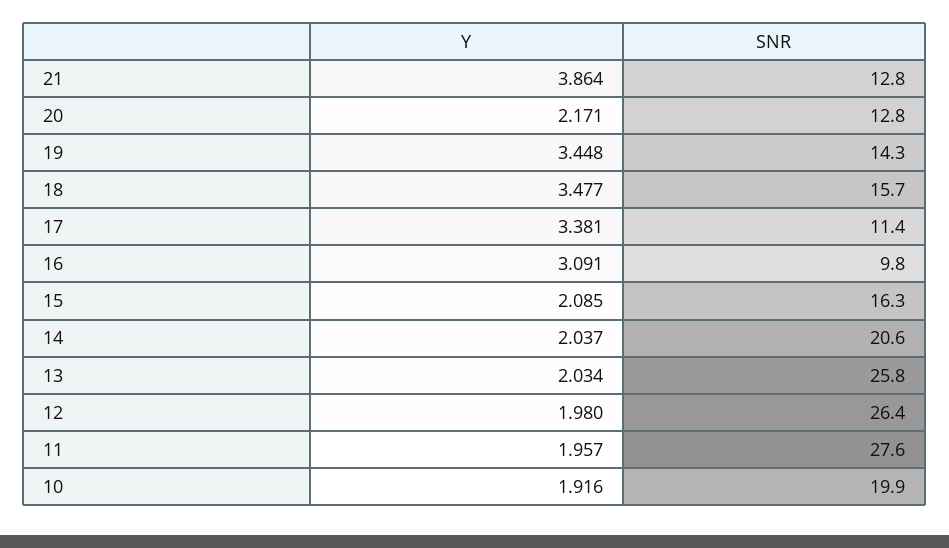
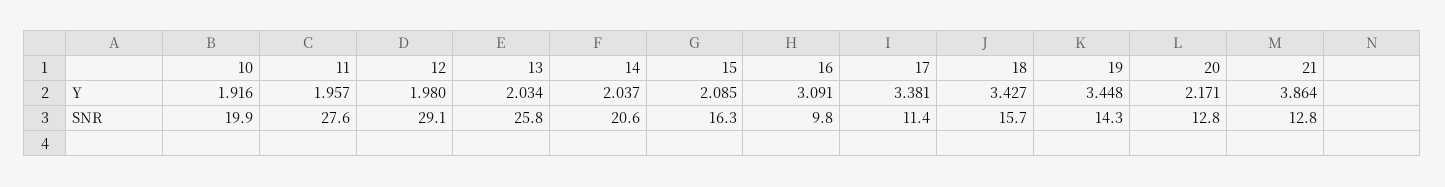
  {
    "Y": {
      "21": 3.864,
      "20": 2.171,
      "19": 3.448,
-     "18": 3.477,
+     "18": 3.427,
      "17": 3.381,
      "16": 3.091,
      "15": 2.085,
      "14": 2.037,
      "13": 2.034,
      "12": 1.98,
      "11": 1.957,
      "10": 1.916
    },
    "SNR": {
      "21": 12.8,
      "20": 12.8,
      "19": 14.3,
      "18": 15.7,
      "17": 11.4,
      "16": 9.8,
      "15": 16.3,
      "14": 20.6,
      "13": 25.8,
-     "12": 26.4,
+     "12": 29.1,
      "11": 27.6,
      "10": 19.9
    }
  }

